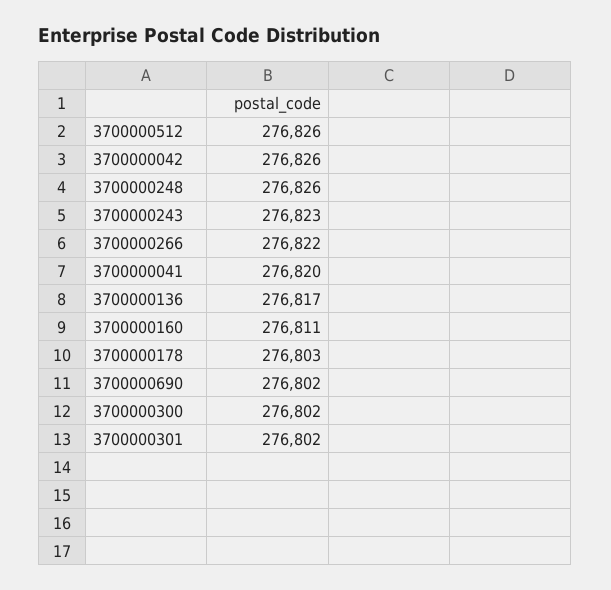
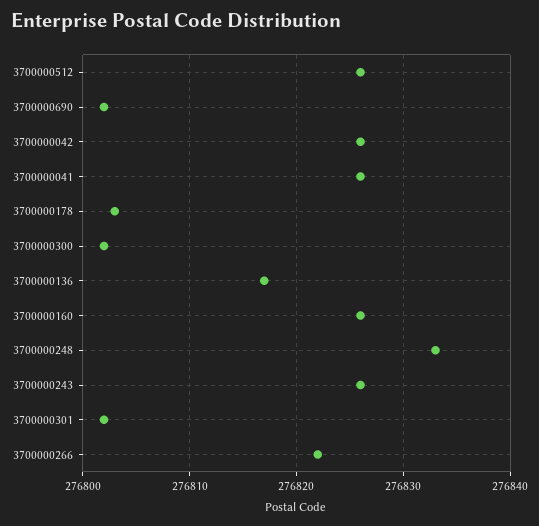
  {
    "3700000512": 276826,
    "3700000042": 276826,
-   "3700000248": 276826,
+   "3700000248": 276833,
-   "3700000243": 276823,
+   "3700000243": 276826,
    "3700000266": 276822,
-   "3700000041": 276820,
+   "3700000041": 276826,
    "3700000136": 276817,
-   "3700000160": 276811,
+   "3700000160": 276826,
    "3700000178": 276803,
    "3700000690": 276802,
    "3700000300": 276802,
    "3700000301": 276802
  }

